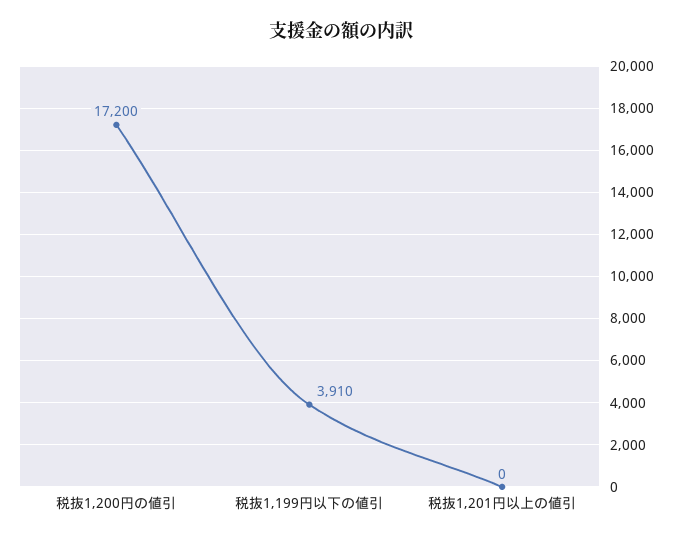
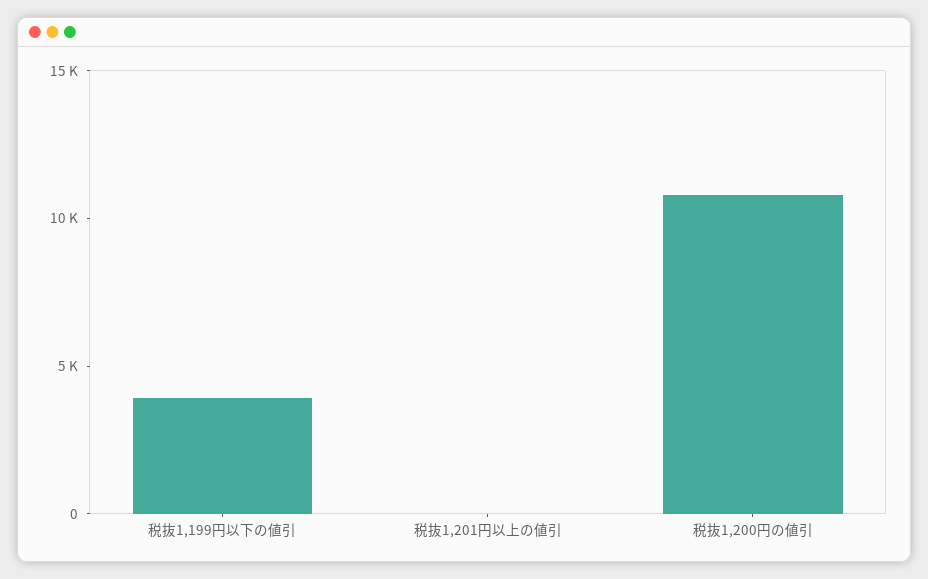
  {
-   "税抜1,200円の値引": 17200,
+   "税抜1,200円の値引": 11000,
    "税抜1,199円以下の値引": 3910,
    "税抜1,201円以上の値引": 0
  }

